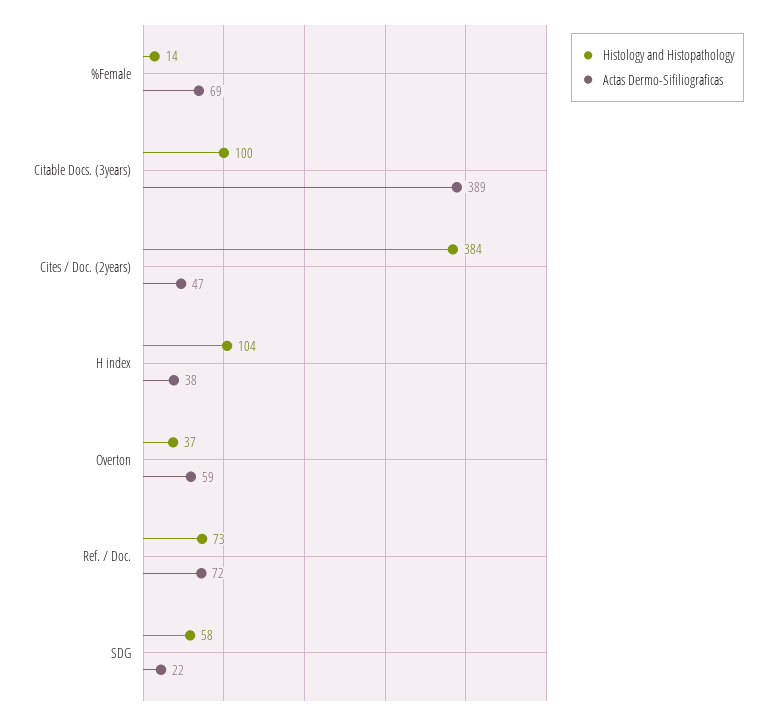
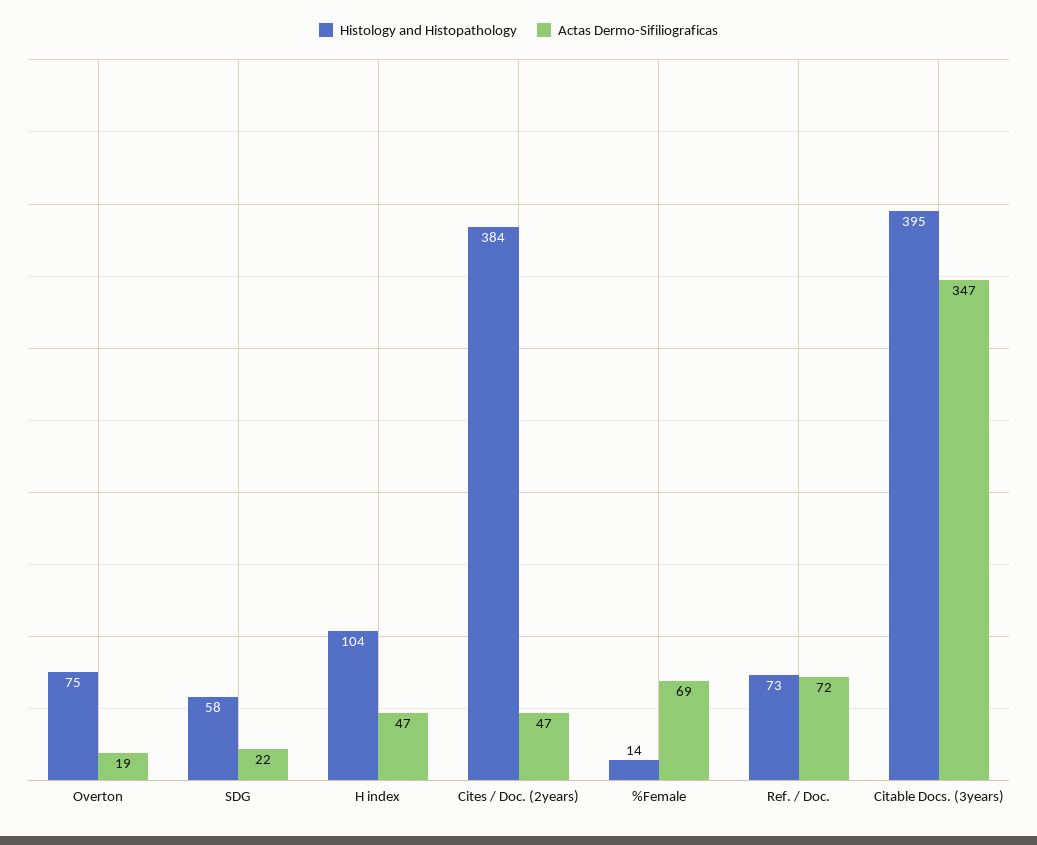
  {
    "Histology and Histopathology": {
      "%Female": 14,
-     "Citable Docs. (3years)": 100,
+     "Citable Docs. (3years)": 395,
      "Cites / Doc. (2years)": 384,
      "H index": 104,
-     "Overton": 37,
+     "Overton": 75,
      "Ref. / Doc.": 73,
      "SDG": 58
    },
    "Actas Dermo-Sifiliograficas": {
      "%Female": 69,
-     "Citable Docs. (3years)": 389,
+     "Citable Docs. (3years)": 347,
      "Cites / Doc. (2years)": 47,
-     "H index": 38,
+     "H index": 47,
-     "Overton": 59,
+     "Overton": 19,
      "Ref. / Doc.": 72,
      "SDG": 22
    }
  }

